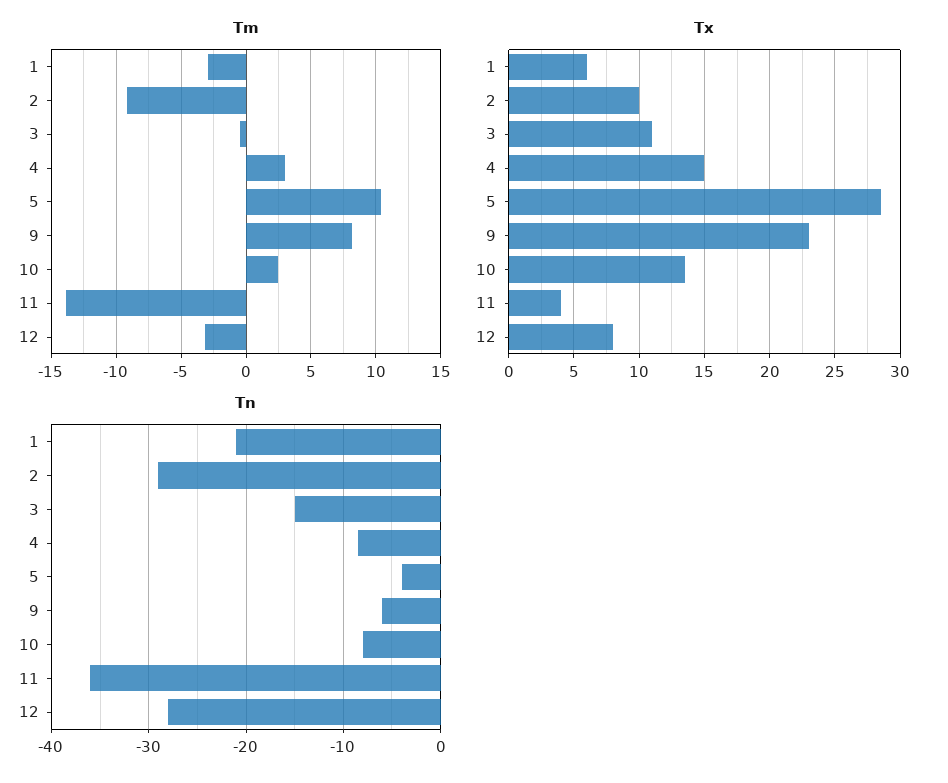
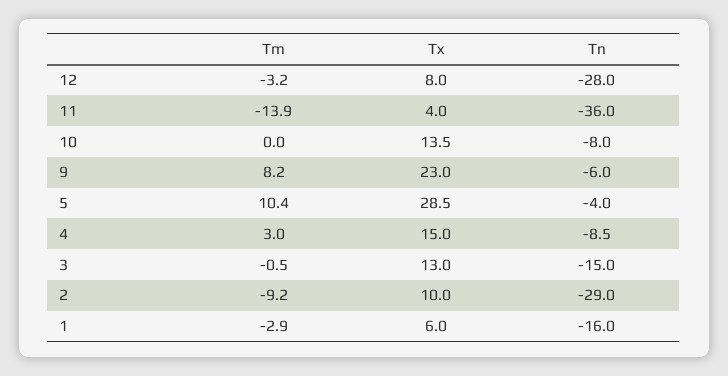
  {
    "Tm": {
      "1": -2.9,
      "2": -9.2,
      "3": -0.5,
      "4": 3,
      "5": 10.4,
      "9": 8.2,
-     "10": 2.5,
+     "10": 0,
      "11": -13.9,
      "12": -3.2
    },
    "Tx": {
      "1": 6,
      "2": 10,
-     "3": 11,
+     "3": 13,
      "4": 15,
      "5": 28.5,
      "9": 23,
      "10": 13.5,
      "11": 4,
      "12": 8
    },
    "Tn": {
-     "1": -21,
+     "1": -16,
      "2": -29,
      "3": -15,
      "4": -8.5,
      "5": -4,
      "9": -6,
      "10": -8,
      "11": -36,
      "12": -28
    }
  }

